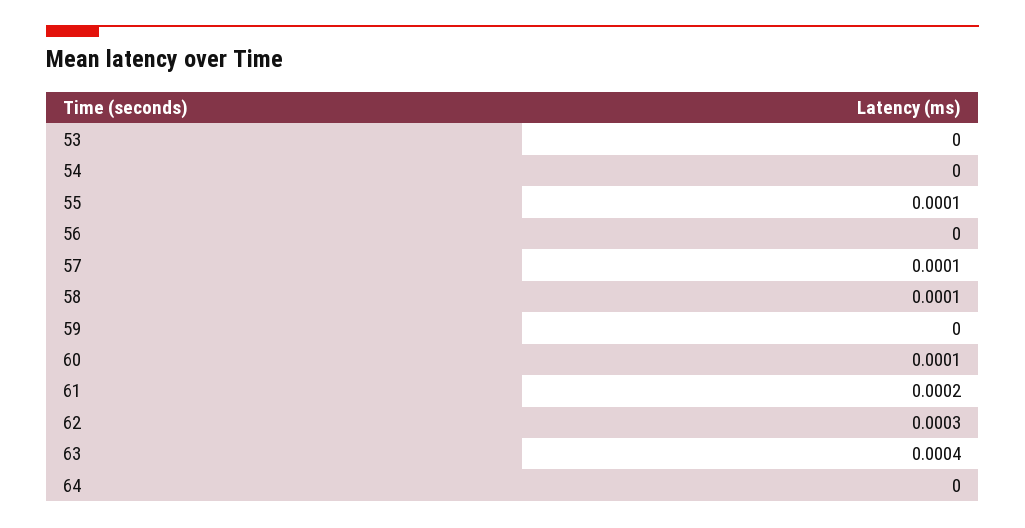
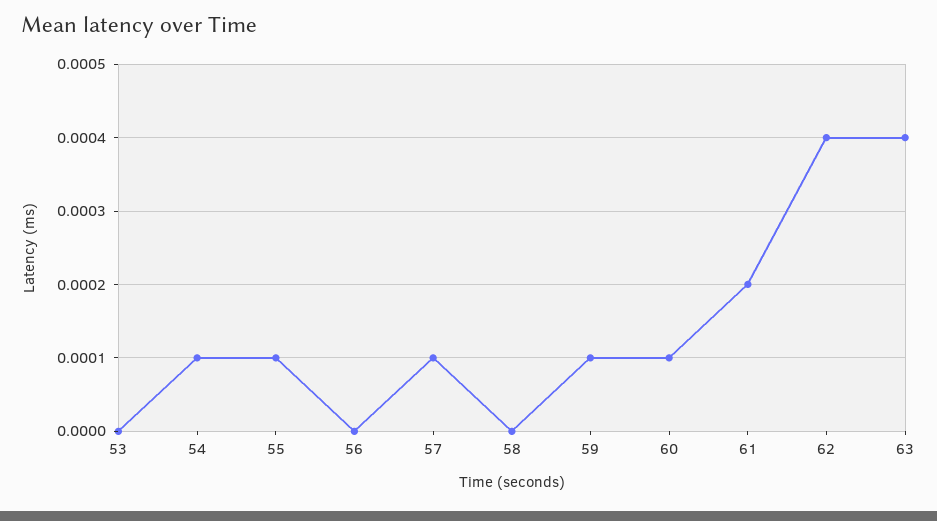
  {
    "53": 0,
-   "54": 0,
+   "54": 0.0001,
    "55": 0.0001,
    "56": 0,
    "57": 0.0001,
-   "58": 0.0001,
+   "58": 0,
-   "59": 0,
+   "59": 0.0001,
    "60": 0.0001,
    "61": 0.0002,
-   "62": 0.0003,
+   "62": 0.0004,
-   "63": 0.0004,
+   "63": 0.0004
-   "64": 0
  }

